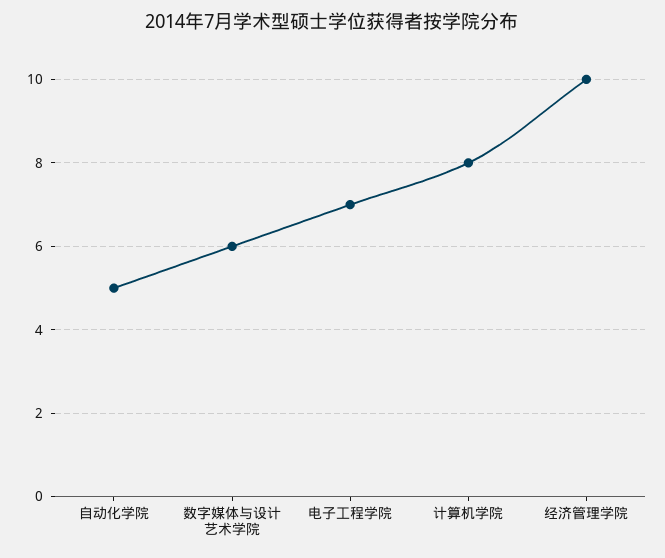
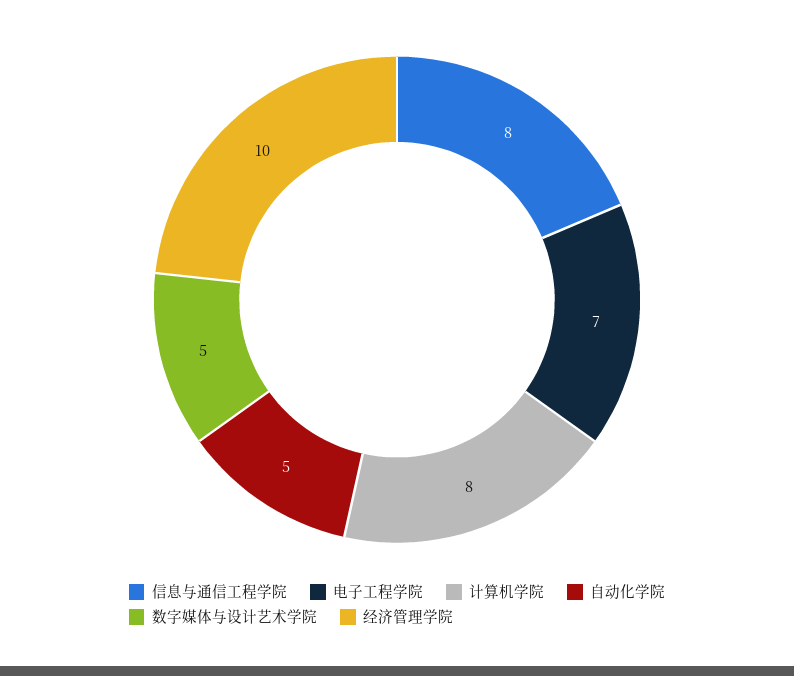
  {
    "自动化学院": 5,
-   "数字媒体与设计艺术学院": 6,
+   "数字媒体与设计艺术学院": 5,
    "电子工程学院": 7,
    "计算机学院": 8,
-   "经济管理学院": 10
+   "经济管理学院": 10,
+   "信息与通信工程学院": 8
  }

